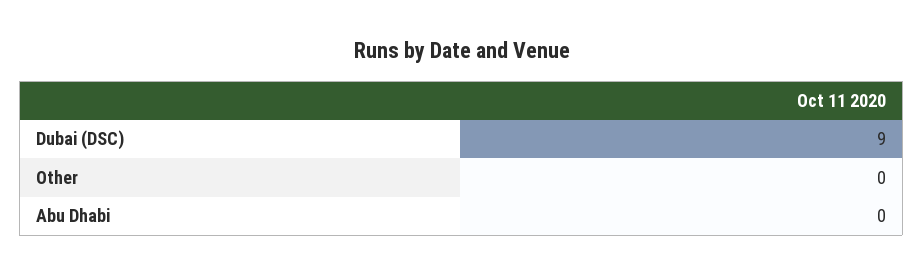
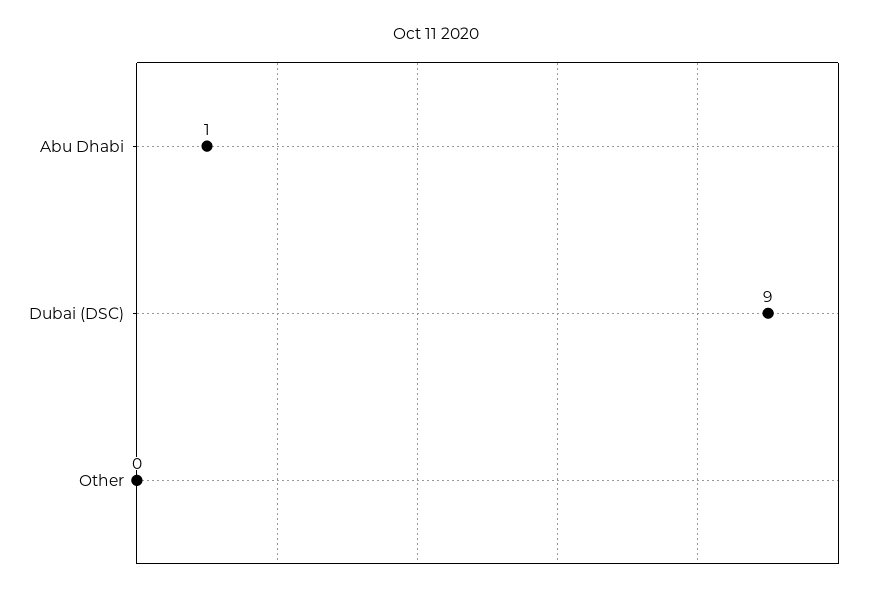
  {
    "Dubai (DSC)": 9,
    "Other": 0,
-   "Abu Dhabi": 0
+   "Abu Dhabi": 1
  }

